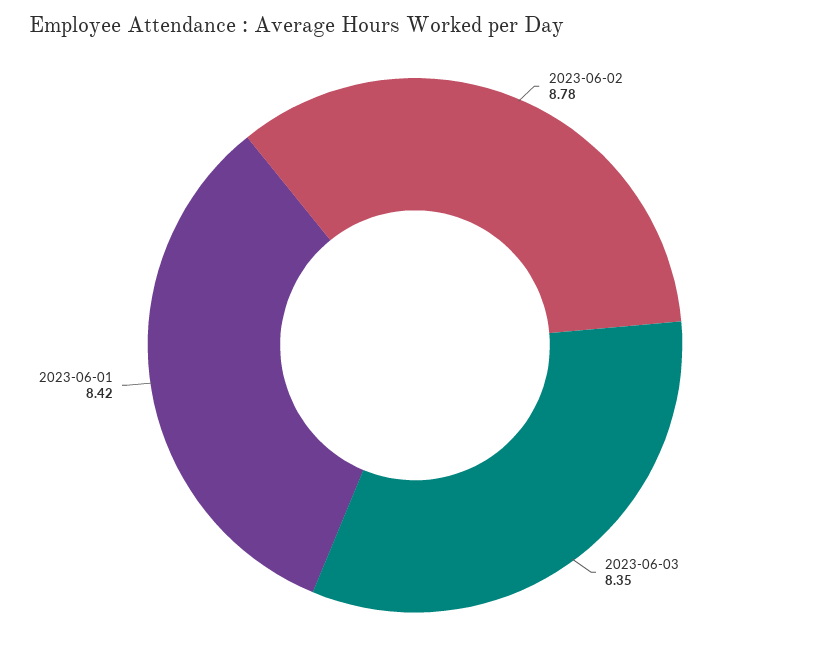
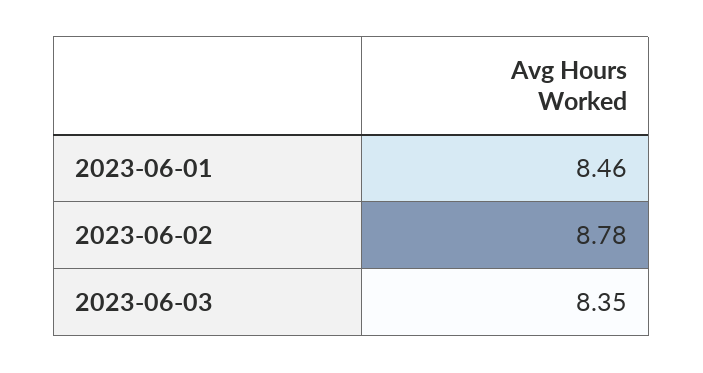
  {
    "2023-06-02": 8.78,
    "2023-06-03": 8.35,
-   "2023-06-01": 8.42
+   "2023-06-01": 8.46
  }

